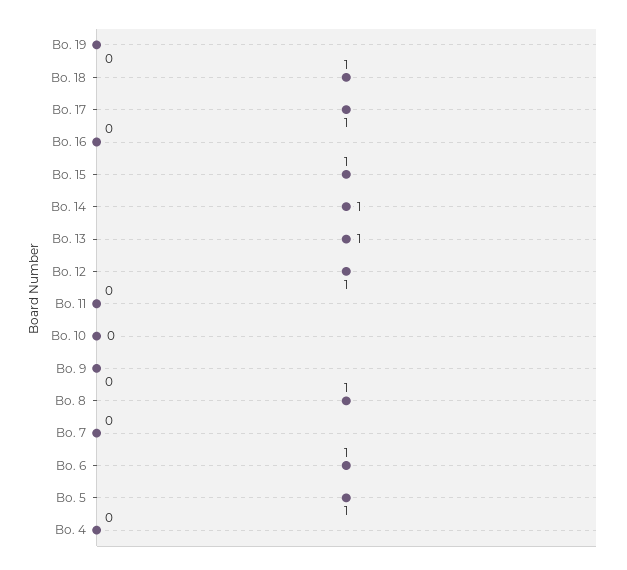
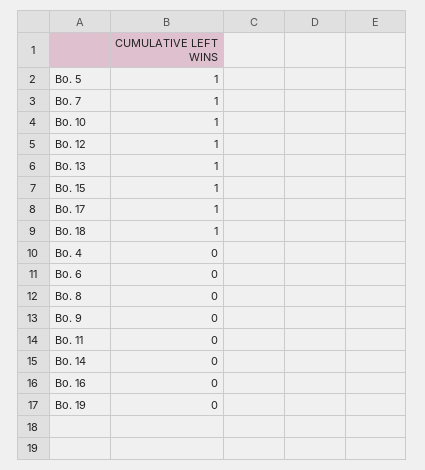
  {
    "Bo. 19": 0,
    "Bo. 18": 1,
    "Bo. 17": 1,
    "Bo. 16": 0,
    "Bo. 15": 1,
-   "Bo. 14": 1,
+   "Bo. 14": 0,
    "Bo. 13": 1,
    "Bo. 12": 1,
    "Bo. 11": 0,
-   "Bo. 10": 0,
+   "Bo. 10": 1,
    "Bo. 9": 0,
-   "Bo. 8": 1,
+   "Bo. 8": 0,
-   "Bo. 7": 0,
+   "Bo. 7": 1,
-   "Bo. 6": 1,
+   "Bo. 6": 0,
    "Bo. 5": 1,
    "Bo. 4": 0
  }

